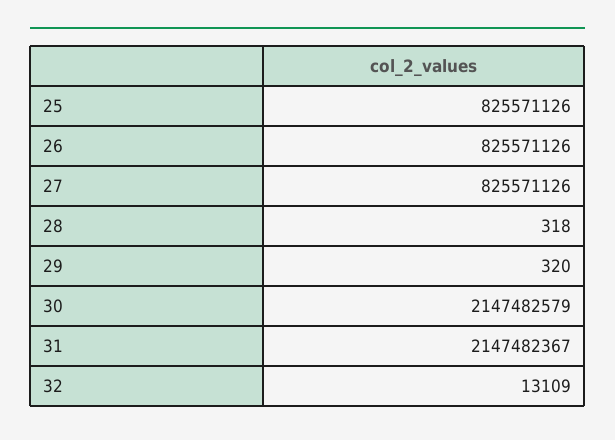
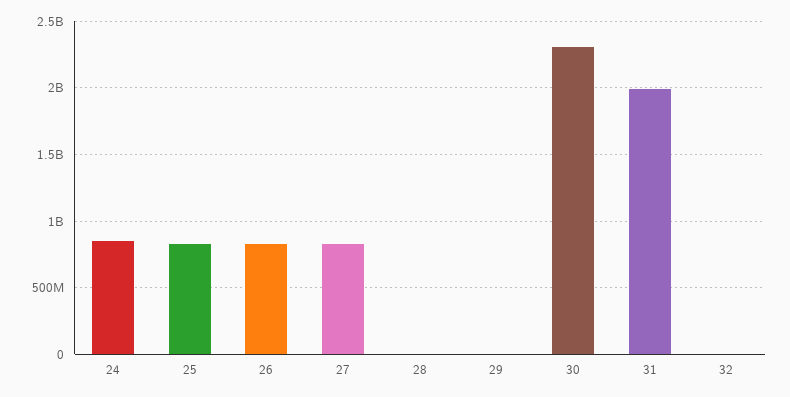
  {
    "25": 825571126,
    "26": 825571126,
    "27": 825571126,
    "28": 318,
    "29": 320,
-   "30": 2147482579,
+   "30": 2300000000,
-   "31": 2147482367,
+   "31": 2000000000,
-   "32": 13109
+   "32": 13109,
+   "24": 850000000
  }

